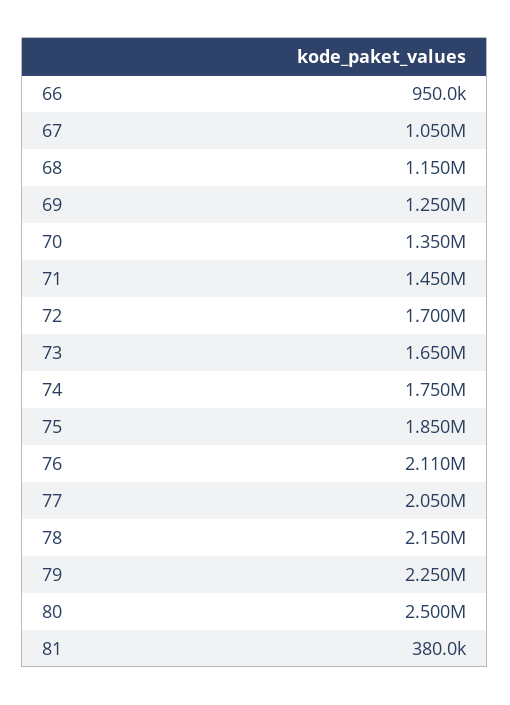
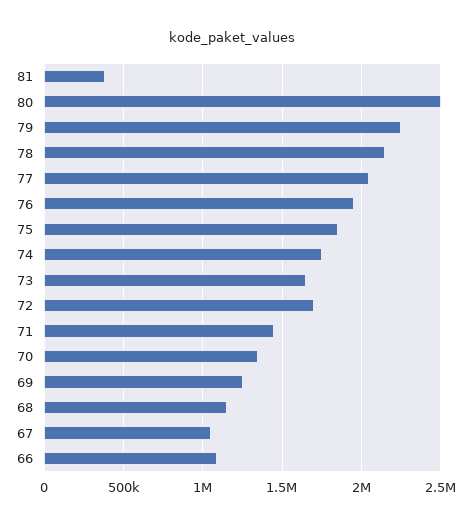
  {
-   "66": 950000,
+   "66": 1100000,
    "67": 1050000,
    "68": 1150000,
    "69": 1250000,
    "70": 1350000,
    "71": 1450000,
    "72": 1700000,
    "73": 1650000,
    "74": 1750000,
    "75": 1850000,
-   "76": 2110000,
+   "76": 1950000,
    "77": 2050000,
    "78": 2150000,
    "79": 2250000,
    "80": 2500000,
    "81": 380000
  }

